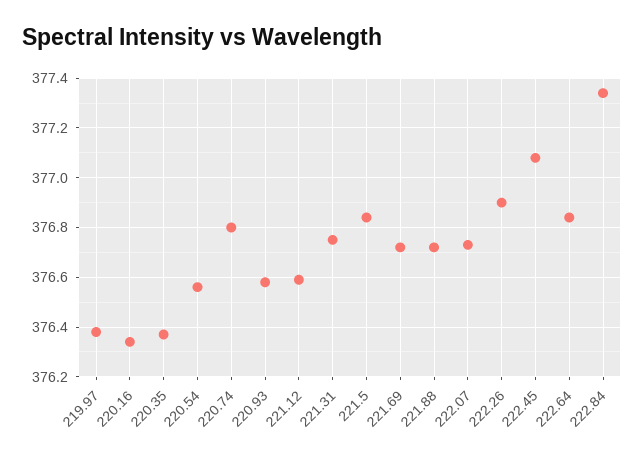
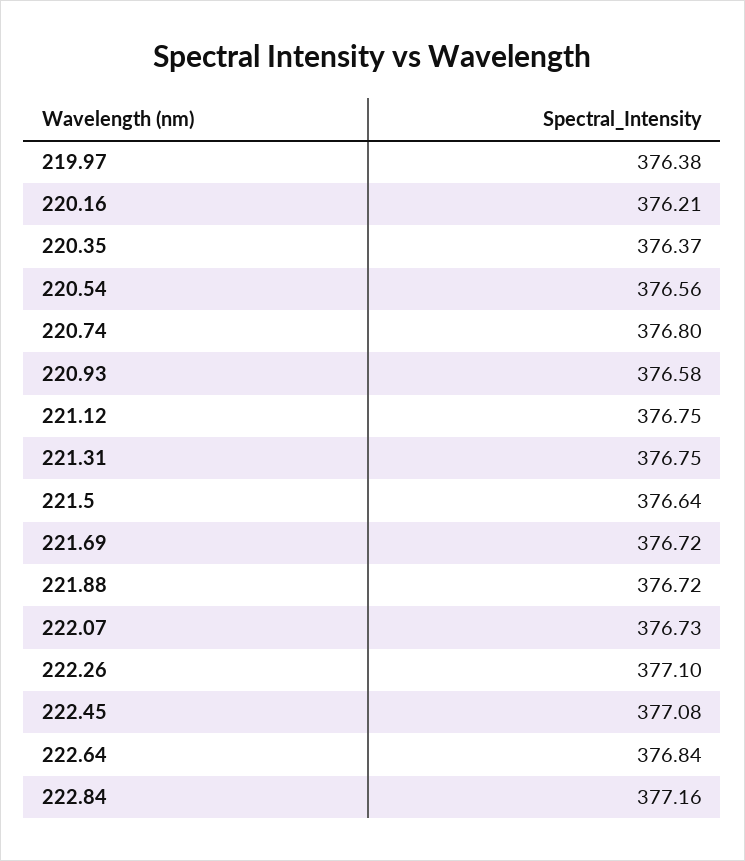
  {
    "219.97": 376.38,
-   "220.16": 376.35,
+   "220.16": 376.21,
    "220.35": 376.37,
    "220.54": 376.56,
    "220.74": 376.8,
    "220.93": 376.58,
-   "221.12": 376.6,
+   "221.12": 376.75,
    "221.31": 376.75,
-   "221.5": 376.85,
+   "221.5": 376.64,
    "221.69": 376.72,
    "221.88": 376.72,
    "222.07": 376.73,
-   "222.26": 376.9,
+   "222.26": 377.1,
    "222.45": 377.08,
    "222.64": 376.84,
-   "222.84": 377.35
+   "222.84": 377.16
  }

